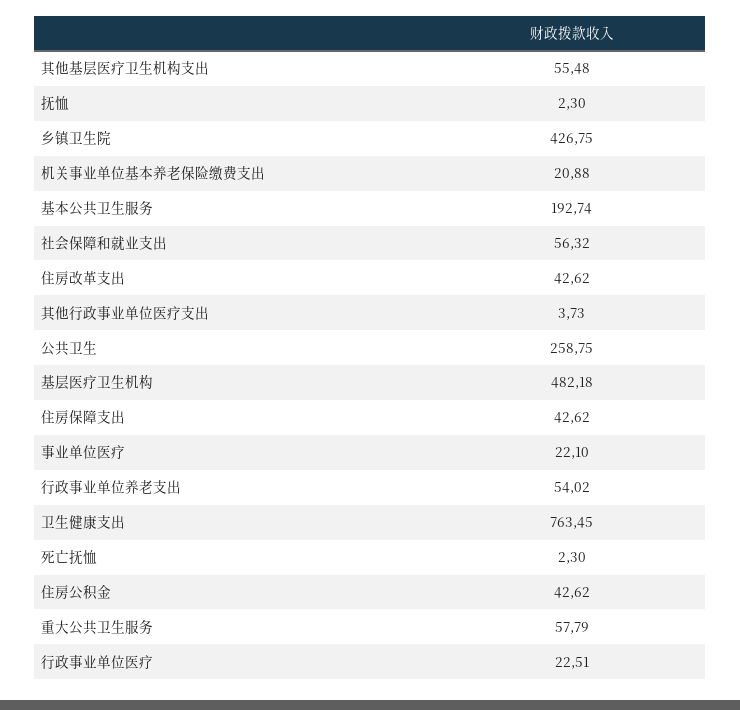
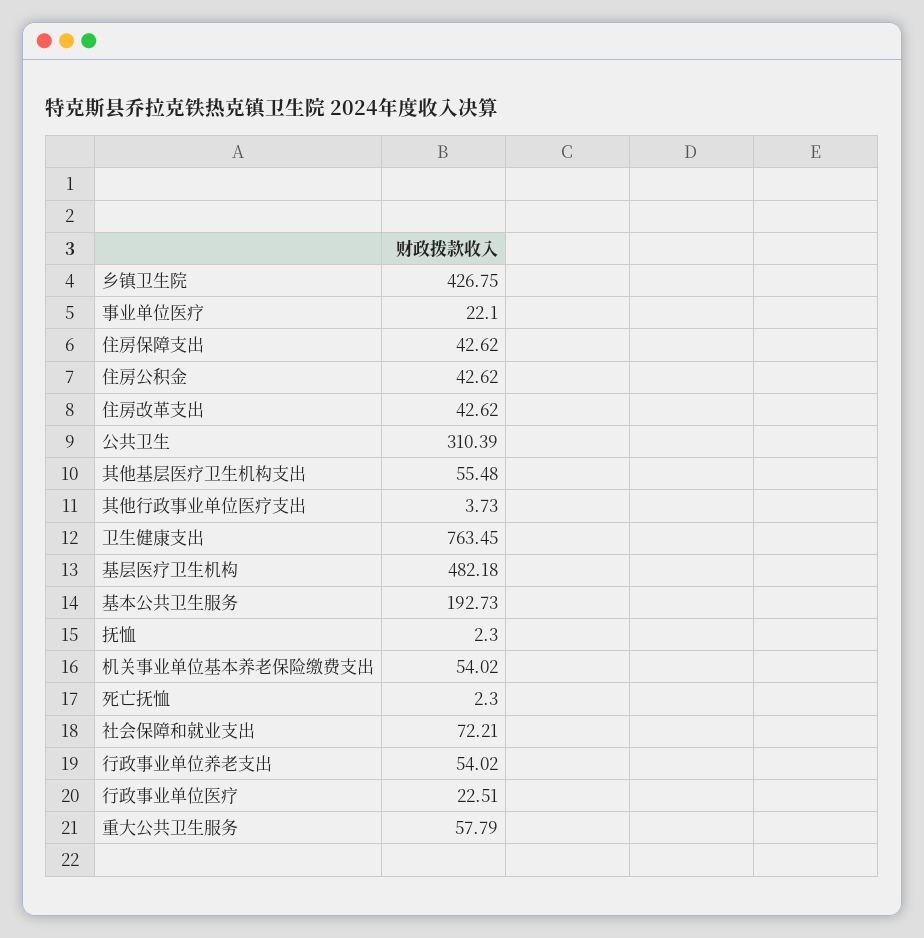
  {
    "其他基层医疗卫生机构支出": 55.48,
    "抚恤": 2.3,
    "乡镇卫生院": 426.75,
-   "机关事业单位基本养老保险缴费支出": 20.88,
+   "机关事业单位基本养老保险缴费支出": 54.02,
-   "基本公共卫生服务": 192.74,
+   "基本公共卫生服务": 192.73,
-   "社会保障和就业支出": 56.32,
+   "社会保障和就业支出": 72.21,
    "住房改革支出": 42.62,
    "其他行政事业单位医疗支出": 3.73,
-   "公共卫生": 258.75,
+   "公共卫生": 310.39,
    "基层医疗卫生机构": 482.18,
    "住房保障支出": 42.62,
    "事业单位医疗": 22.1,
    "行政事业单位养老支出": 54.02,
    "卫生健康支出": 763.45,
    "死亡抚恤": 2.3,
    "住房公积金": 42.62,
    "重大公共卫生服务": 57.79,
    "行政事业单位医疗": 22.51
  }

